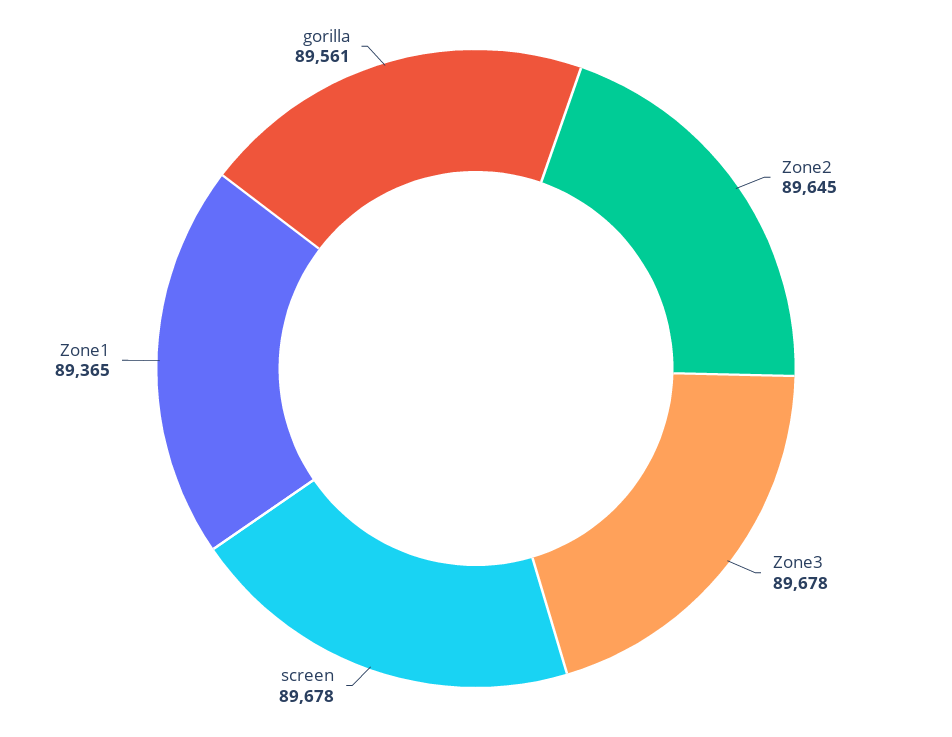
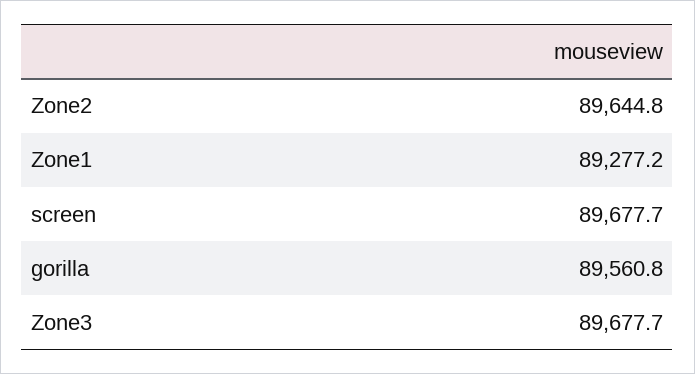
  {
    "Zone2": 89644.8,
    "Zone3": 89677.7,
    "screen": 89677.7,
-   "Zone1": 89365,
+   "Zone1": 89277.2,
    "gorilla": 89560.8
  }

